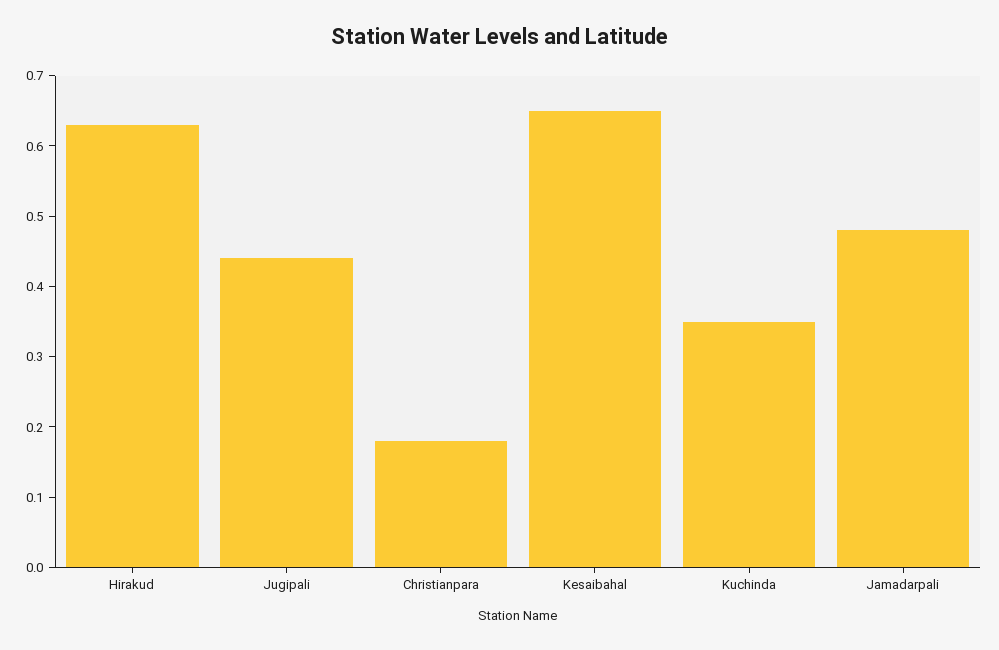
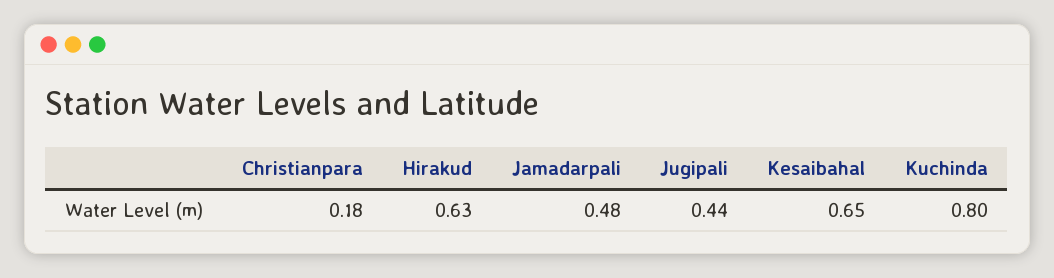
  {
    "Hirakud": 0.63,
    "Jugipali": 0.44,
    "Christianpara": 0.18,
    "Kesaibahal": 0.65,
-   "Kuchinda": 0.35,
+   "Kuchinda": 0.8,
    "Jamadarpali": 0.48
  }

